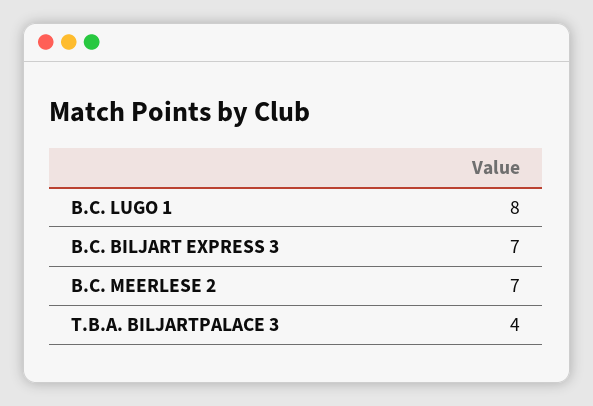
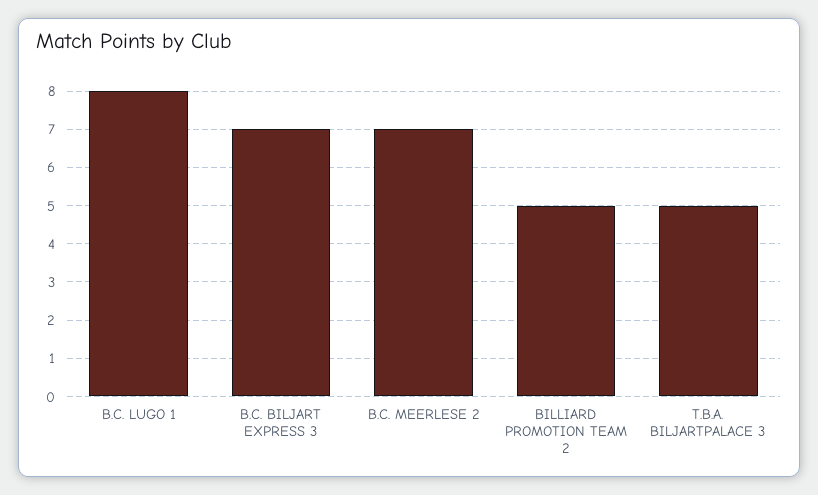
  {
    "B.C. LUGO 1": 8,
    "B.C. BILJART EXPRESS 3": 7,
    "B.C. MEERLESE 2": 7,
-   "T.B.A. BILJARTPALACE 3": 4
+   "T.B.A. BILJARTPALACE 3": 5,
+   "BILLIARD PROMOTION TEAM 2": 5
  }

